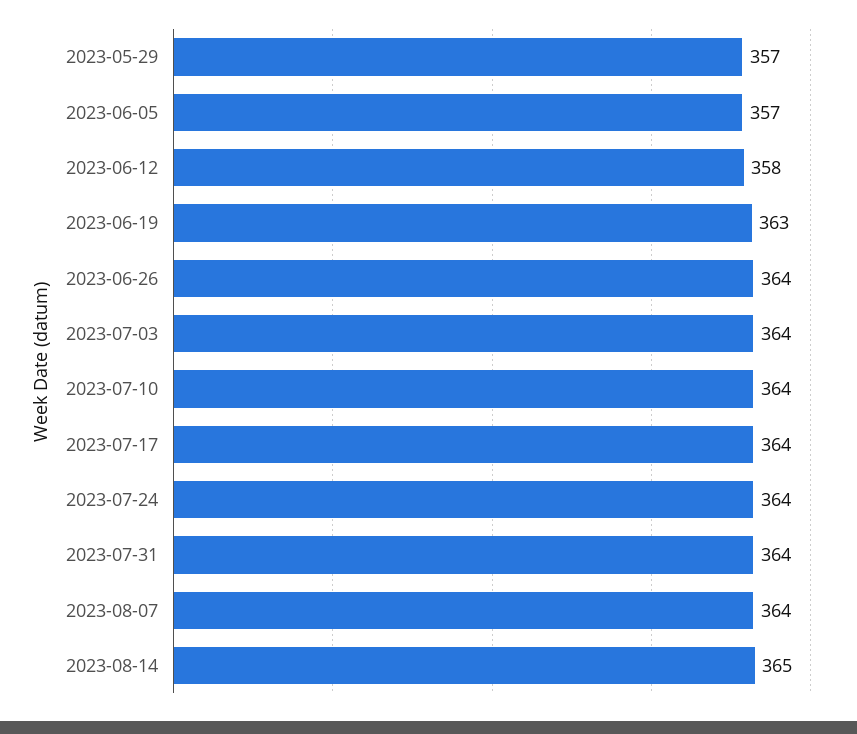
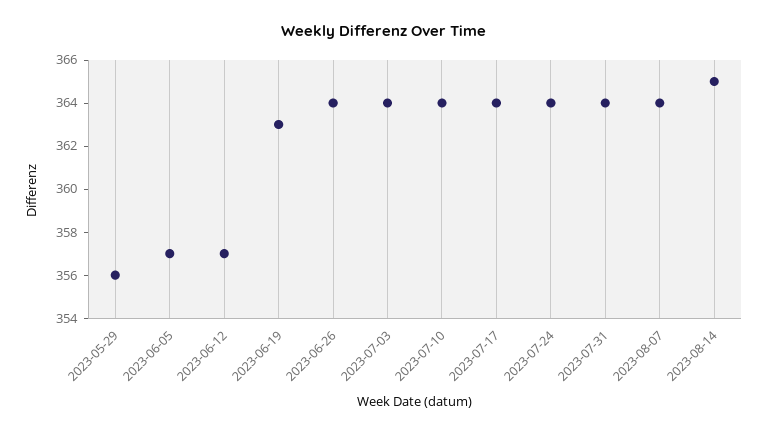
  {
-   "2023-05-29": 357,
+   "2023-05-29": 356,
    "2023-06-05": 357,
-   "2023-06-12": 358,
+   "2023-06-12": 357,
    "2023-06-19": 363,
    "2023-06-26": 364,
    "2023-07-03": 364,
    "2023-07-10": 364,
    "2023-07-17": 364,
    "2023-07-24": 364,
    "2023-07-31": 364,
    "2023-08-07": 364,
    "2023-08-14": 365
  }

